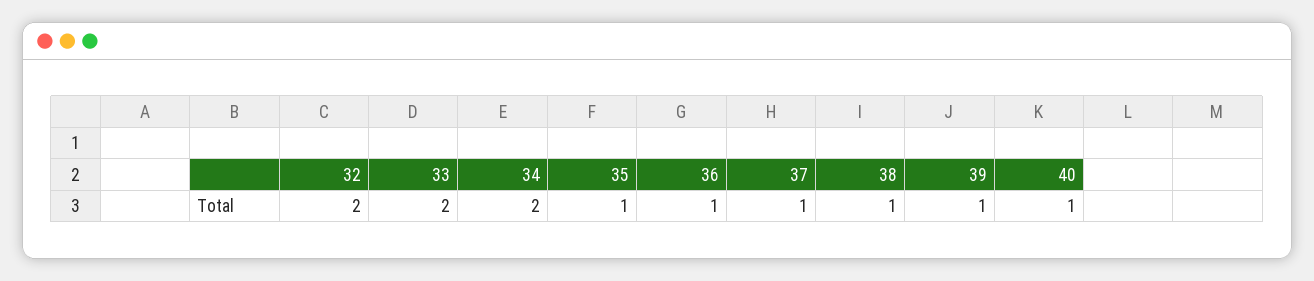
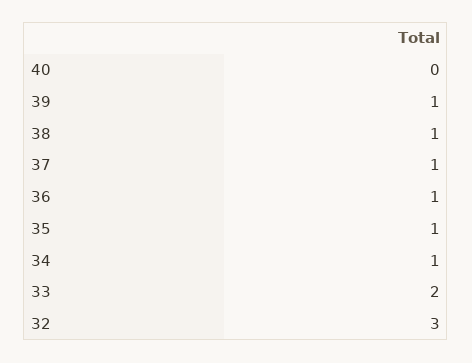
  {
-   "32": 2,
+   "32": 3,
    "33": 2,
-   "34": 2,
+   "34": 1,
    "35": 1,
    "36": 1,
    "37": 1,
    "38": 1,
    "39": 1,
-   "40": 1
+   "40": 0
  }

